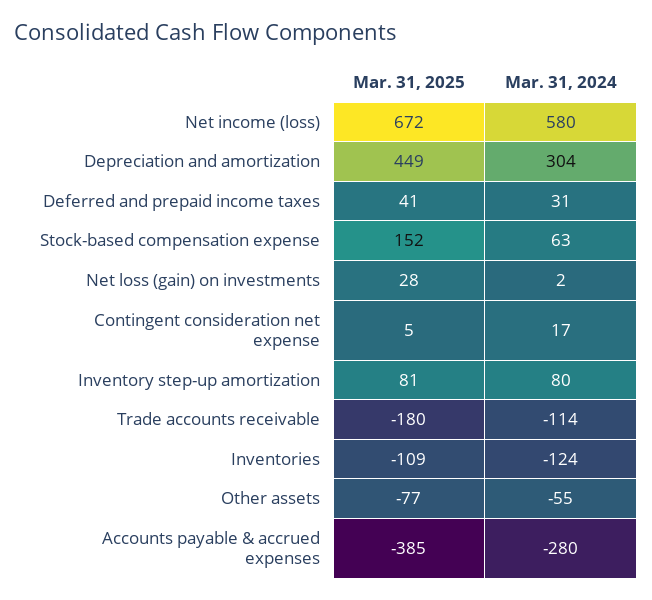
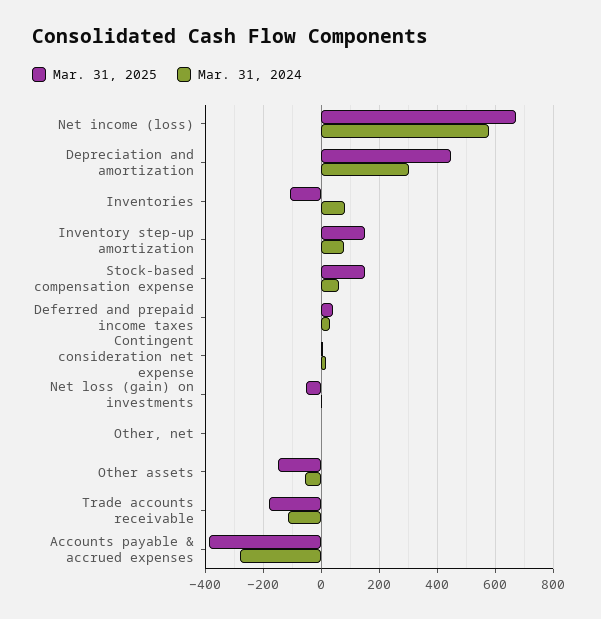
  {
    "Mar. 31, 2025": {
      "Net income (loss)": 672,
      "Depreciation and amortization": 449,
      "Deferred and prepaid income taxes": 41,
      "Stock-based compensation expense": 152,
-     "Net loss (gain) on investments": 28,
+     "Net loss (gain) on investments": -50,
      "Contingent consideration net expense": 5,
-     "Inventory step-up amortization": 81,
+     "Inventory step-up amortization": 150,
      "Trade accounts receivable": -180,
      "Inventories": -109,
-     "Other assets": -77,
+     "Other assets": -150,
-     "Accounts payable & accrued expenses": -385
+     "Accounts payable & accrued expenses": -385,
+     "Other, net": 0
    },
    "Mar. 31, 2024": {
      "Net income (loss)": 580,
      "Depreciation and amortization": 304,
      "Deferred and prepaid income taxes": 31,
      "Stock-based compensation expense": 63,
      "Net loss (gain) on investments": 2,
      "Contingent consideration net expense": 17,
      "Inventory step-up amortization": 80,
      "Trade accounts receivable": -114,
-     "Inventories": -124,
+     "Inventories": 75,
      "Other assets": -55,
-     "Accounts payable & accrued expenses": -280
+     "Accounts payable & accrued expenses": -280,
+     "Other, net": 0
    }
  }

